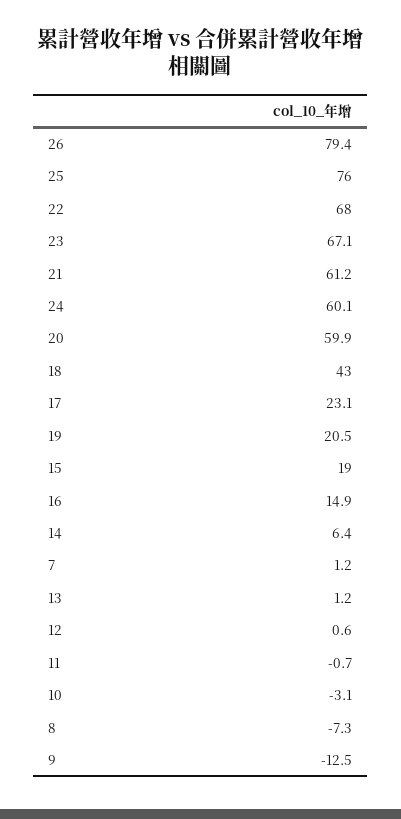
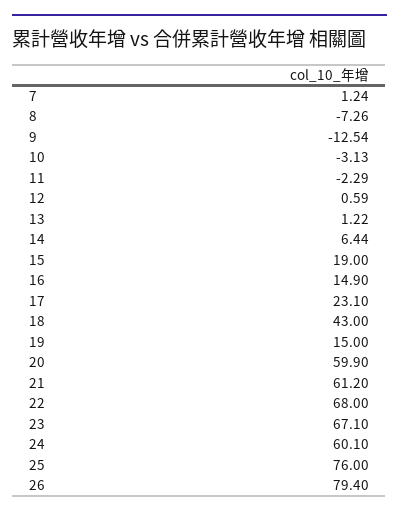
  {
    "26": 79.4,
    "25": 76,
    "22": 68,
    "23": 67.1,
    "21": 61.2,
    "24": 60.1,
    "20": 59.9,
    "18": 43,
    "17": 23.1,
-   "19": 20.5,
+   "19": 15,
    "15": 19,
    "16": 14.9,
    "14": 6.44,
    "7": 1.24,
    "13": 1.22,
    "12": 0.59,
-   "11": -0.7,
+   "11": -2.29,
    "10": -3.13,
    "8": -7.26,
    "9": -12.54
  }

